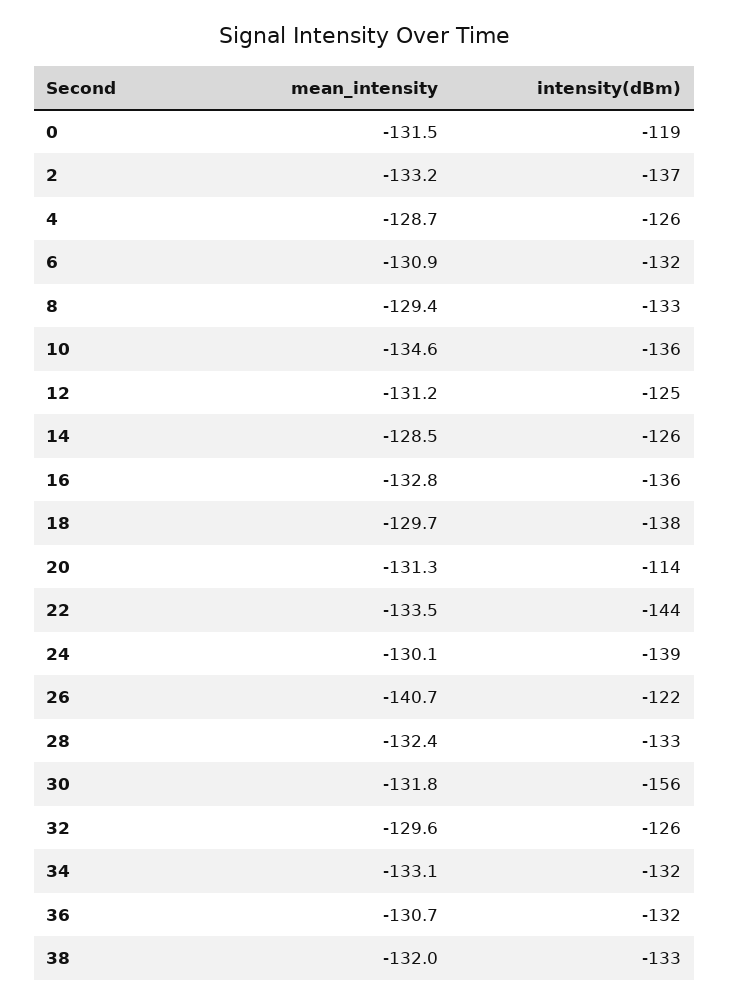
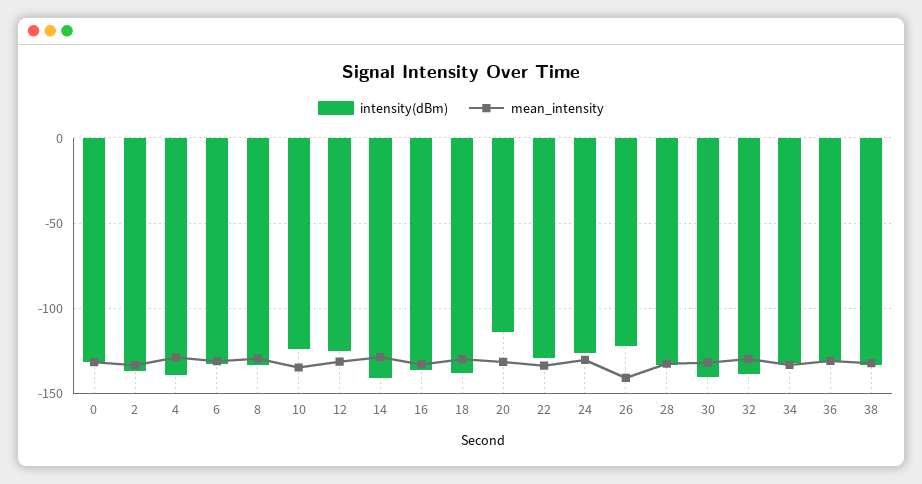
  {
    "mean_intensity": {
      "0": -131.5,
      "2": -133.2,
      "4": -128.7,
      "6": -130.9,
      "8": -129.4,
      "10": -134.6,
      "12": -131.2,
      "14": -128.5,
      "16": -132.8,
      "18": -129.7,
      "20": -131.3,
      "22": -133.5,
      "24": -130.1,
      "26": -140.7,
      "28": -132.4,
      "30": -131.8,
      "32": -129.6,
      "34": -133.1,
      "36": -130.7,
      "38": -132
    },
    "intensity(dBm)": {
-     "0": -119,
+     "0": -130,
      "2": -137,
-     "4": -126,
+     "4": -140,
      "6": -132,
      "8": -133,
-     "10": -136,
+     "10": -125,
      "12": -125,
-     "14": -126,
+     "14": -140,
      "16": -136,
      "18": -138,
      "20": -114,
-     "22": -144,
+     "22": -130,
-     "24": -139,
+     "24": -125,
      "26": -122,
      "28": -133,
-     "30": -156,
+     "30": -140,
-     "32": -126,
+     "32": -140,
      "34": -132,
      "36": -132,
      "38": -133
    }
  }

